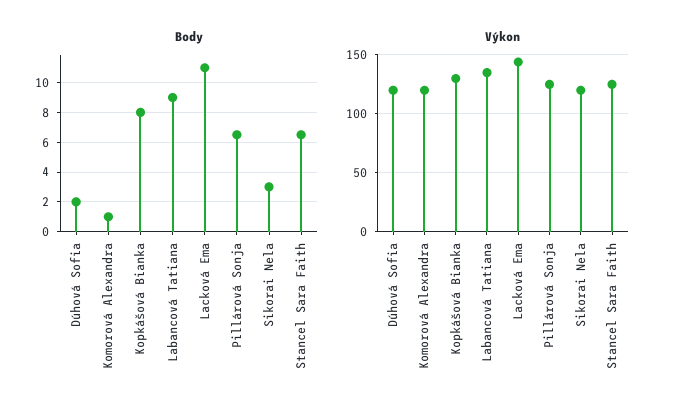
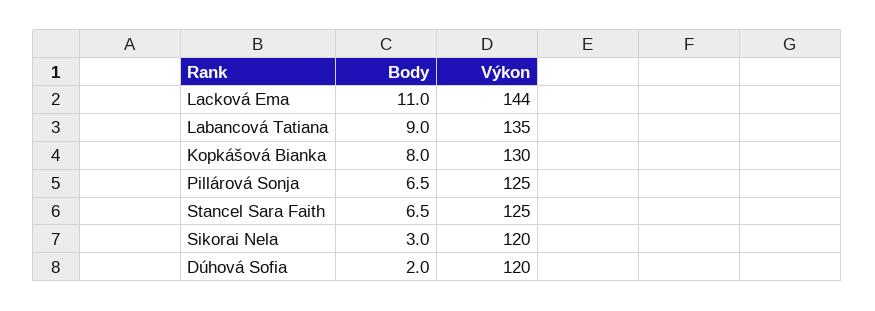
  {
    "Body": {
      "Dúhová Sofia": 2,
-     "Komorová Alexandra": 1,
      "Kopkášová Bianka": 8,
      "Labancová Tatiana": 9,
      "Lacková Ema": 11,
      "Pillárová Sonja": 6.5,
      "Sikorai Nela": 3,
      "Stancel Sara Faith": 6.5
    },
    "Výkon": {
      "Dúhová Sofia": 120,
-     "Komorová Alexandra": 120,
      "Kopkášová Bianka": 130,
      "Labancová Tatiana": 135,
      "Lacková Ema": 144,
      "Pillárová Sonja": 125,
      "Sikorai Nela": 120,
      "Stancel Sara Faith": 125
    }
  }

